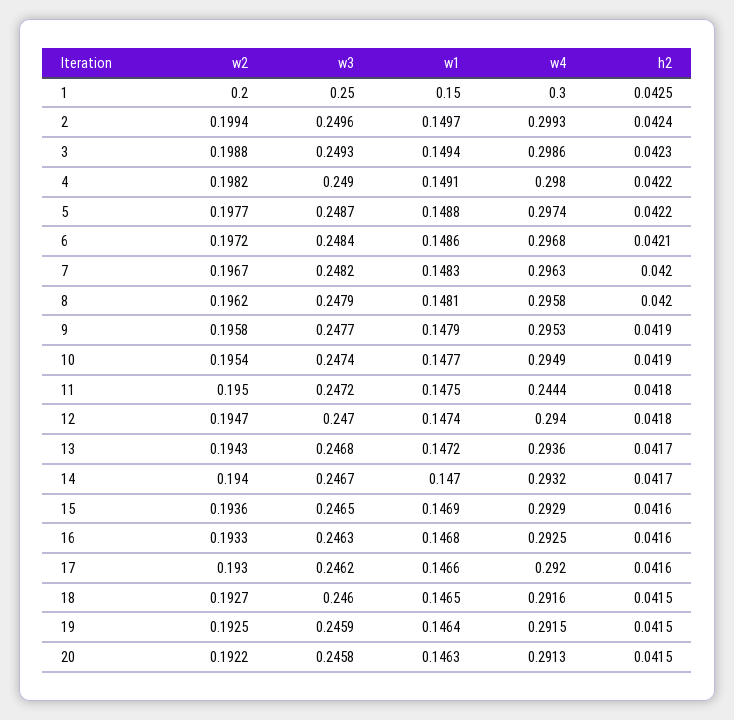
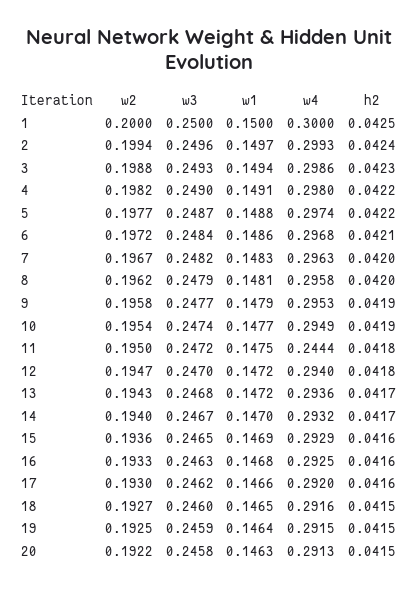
  {
    "w2": {
      "1": 0.2,
      "2": 0.1994,
      "3": 0.1988,
      "4": 0.1982,
      "5": 0.1977,
      "6": 0.1972,
      "7": 0.1967,
      "8": 0.1962,
      "9": 0.1958,
      "10": 0.1954,
      "11": 0.195,
      "12": 0.1947,
      "13": 0.1943,
      "14": 0.194,
      "15": 0.1936,
      "16": 0.1933,
      "17": 0.193,
      "18": 0.1927,
      "19": 0.1925,
      "20": 0.1922
    },
    "w3": {
      "1": 0.25,
      "2": 0.2496,
      "3": 0.2493,
      "4": 0.249,
      "5": 0.2487,
      "6": 0.2484,
      "7": 0.2482,
      "8": 0.2479,
      "9": 0.2477,
      "10": 0.2474,
      "11": 0.2472,
      "12": 0.247,
      "13": 0.2468,
      "14": 0.2467,
      "15": 0.2465,
      "16": 0.2463,
      "17": 0.2462,
      "18": 0.246,
      "19": 0.2459,
      "20": 0.2458
    },
    "w1": {
      "1": 0.15,
      "2": 0.1497,
      "3": 0.1494,
      "4": 0.1491,
      "5": 0.1488,
      "6": 0.1486,
      "7": 0.1483,
      "8": 0.1481,
      "9": 0.1479,
      "10": 0.1477,
      "11": 0.1475,
-     "12": 0.1474,
+     "12": 0.1472,
      "13": 0.1472,
      "14": 0.147,
      "15": 0.1469,
      "16": 0.1468,
      "17": 0.1466,
      "18": 0.1465,
      "19": 0.1464,
      "20": 0.1463
    },
    "w4": {
      "1": 0.3,
      "2": 0.2993,
      "3": 0.2986,
      "4": 0.298,
      "5": 0.2974,
      "6": 0.2968,
      "7": 0.2963,
      "8": 0.2958,
      "9": 0.2953,
      "10": 0.2949,
      "11": 0.2444,
      "12": 0.294,
      "13": 0.2936,
      "14": 0.2932,
      "15": 0.2929,
      "16": 0.2925,
      "17": 0.292,
      "18": 0.2916,
      "19": 0.2915,
      "20": 0.2913
    },
    "h2": {
      "1": 0.0425,
      "2": 0.0424,
      "3": 0.0423,
      "4": 0.0422,
      "5": 0.0422,
      "6": 0.0421,
      "7": 0.042,
      "8": 0.042,
      "9": 0.0419,
      "10": 0.0419,
      "11": 0.0418,
      "12": 0.0418,
      "13": 0.0417,
      "14": 0.0417,
      "15": 0.0416,
      "16": 0.0416,
      "17": 0.0416,
      "18": 0.0415,
      "19": 0.0415,
      "20": 0.0415
    }
  }

